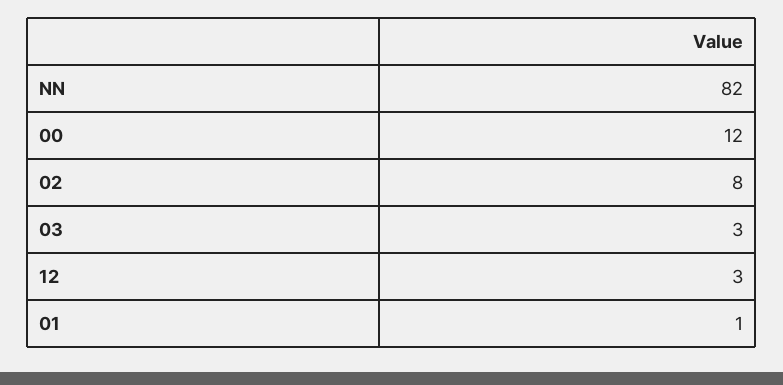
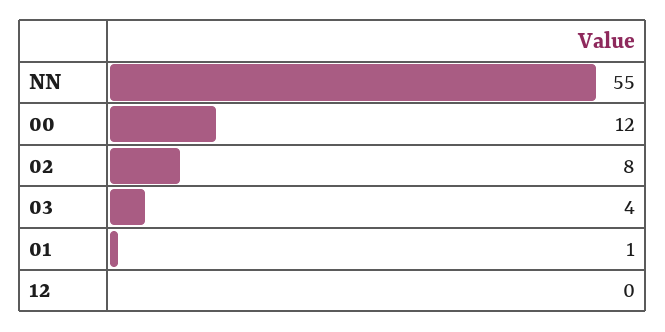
  {
-   "NN": 82,
+   "NN": 55,
    "00": 12,
    "02": 8,
-   "03": 3,
+   "03": 4,
-   "12": 3,
+   "12": 0,
    "01": 1
  }

